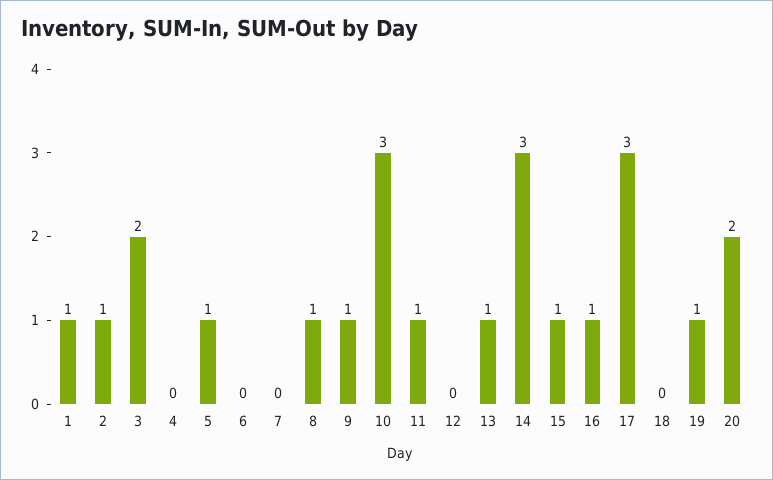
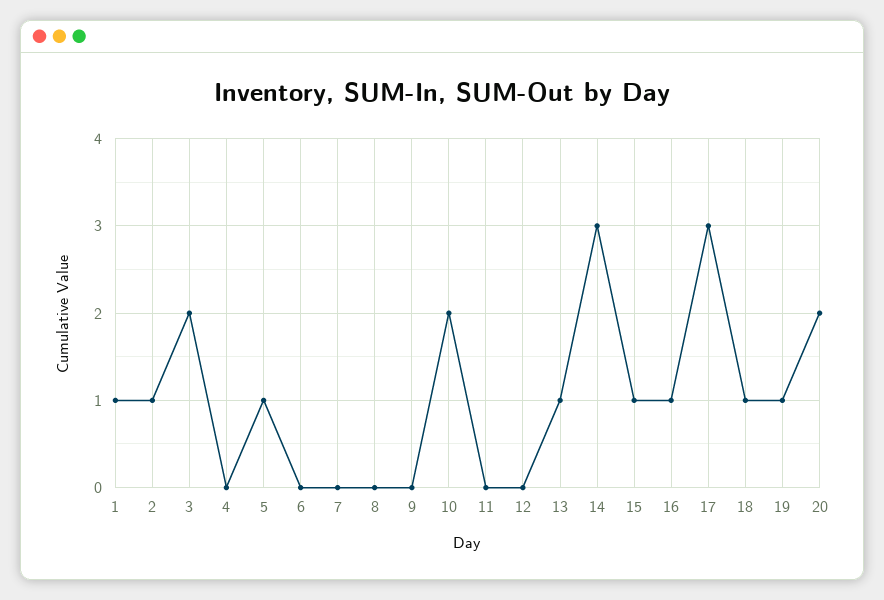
  {
    "1": 1,
    "2": 1,
    "3": 2,
    "4": 0,
    "5": 1,
    "6": 0,
    "7": 0,
-   "8": 1,
+   "8": 0,
-   "9": 1,
+   "9": 0,
-   "10": 3,
+   "10": 2,
-   "11": 1,
+   "11": 0,
    "12": 0,
    "13": 1,
    "14": 3,
    "15": 1,
    "16": 1,
    "17": 3,
-   "18": 0,
+   "18": 1,
    "19": 1,
    "20": 2
  }

